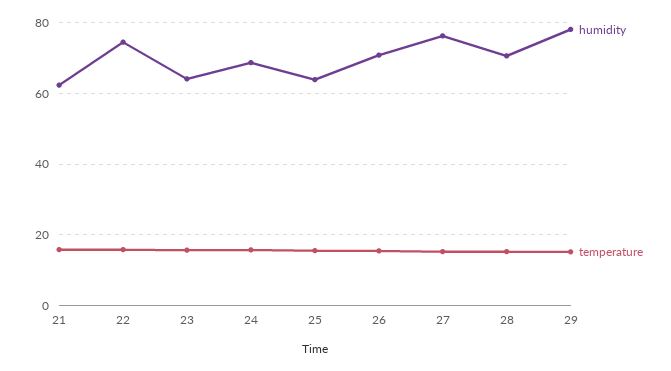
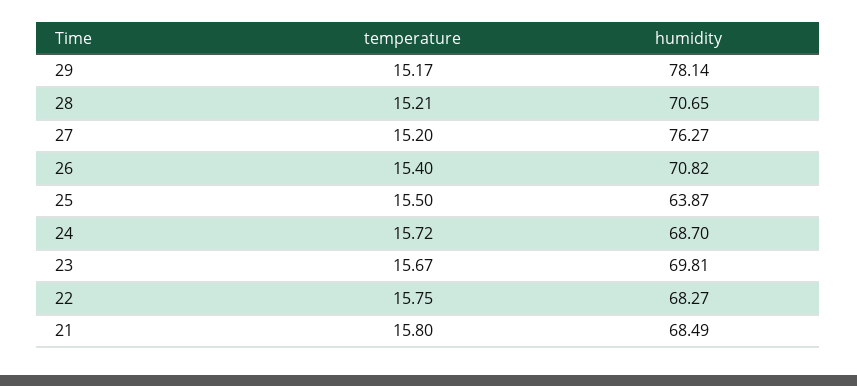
  {
    "humidity": {
-     "21": 62,
+     "21": 68.49,
-     "22": 74,
+     "22": 68.27,
-     "23": 64,
+     "23": 69.81,
      "24": 68.7,
      "25": 63.87,
      "26": 70.82,
      "27": 76.27,
      "28": 70.65,
      "29": 78.14
    },
    "temperature": {
      "21": 15.8,
      "22": 15.75,
      "23": 15.67,
      "24": 15.72,
      "25": 15.5,
      "26": 15.4,
      "27": 15.2,
      "28": 15.21,
      "29": 15.17
    }
  }

